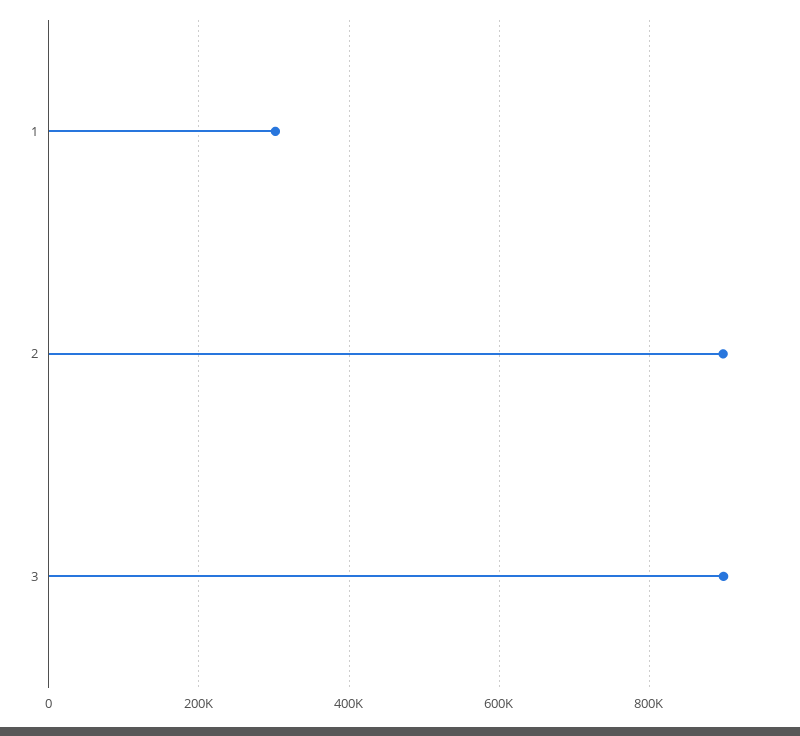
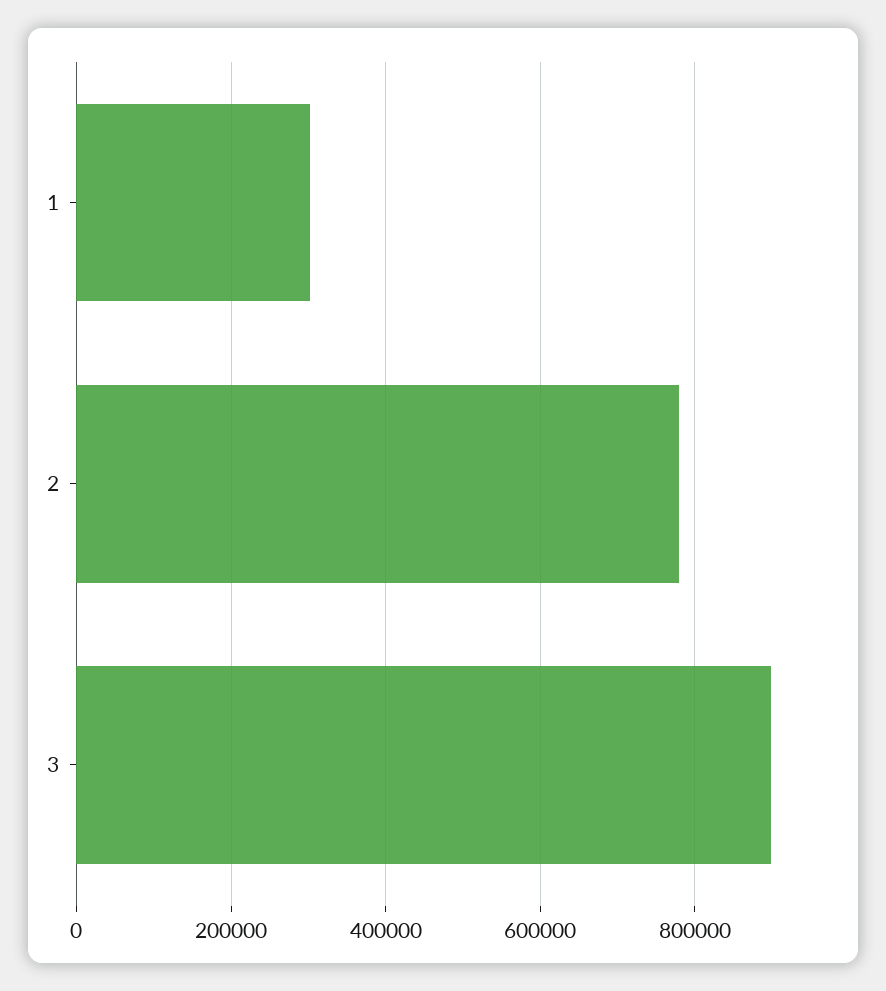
  {
    "1": 300000,
-   "2": 900000,
+   "2": 780000,
    "3": 900000
  }

